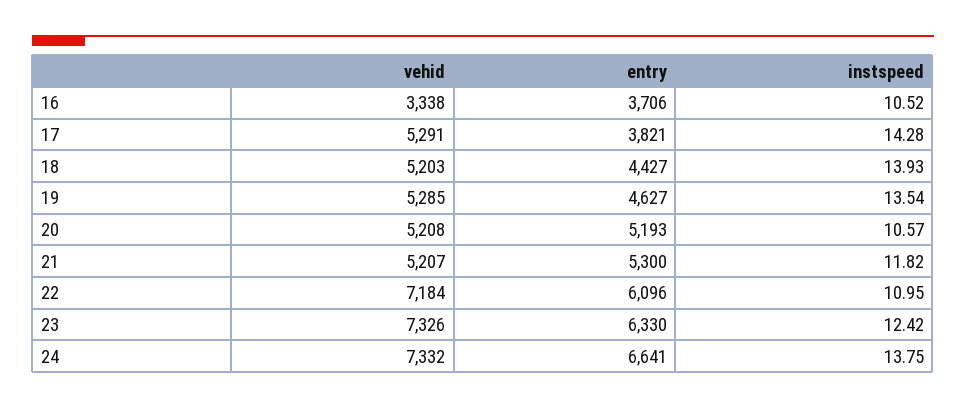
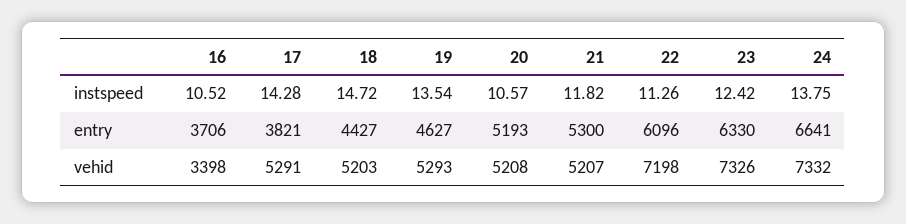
  {
    "vehid": {
-     "16": 3338,
+     "16": 3398,
      "17": 5291,
      "18": 5203,
-     "19": 5285,
+     "19": 5293,
      "20": 5208,
      "21": 5207,
-     "22": 7184,
+     "22": 7198,
      "23": 7326,
      "24": 7332
    },
    "entry": {
      "16": 3706,
      "17": 3821,
      "18": 4427,
      "19": 4627,
      "20": 5193,
      "21": 5300,
      "22": 6096,
      "23": 6330,
      "24": 6641
    },
    "instspeed": {
      "16": 10.52,
      "17": 14.28,
-     "18": 13.93,
+     "18": 14.72,
      "19": 13.54,
      "20": 10.57,
      "21": 11.82,
-     "22": 10.95,
+     "22": 11.26,
      "23": 12.42,
      "24": 13.75
    }
  }

